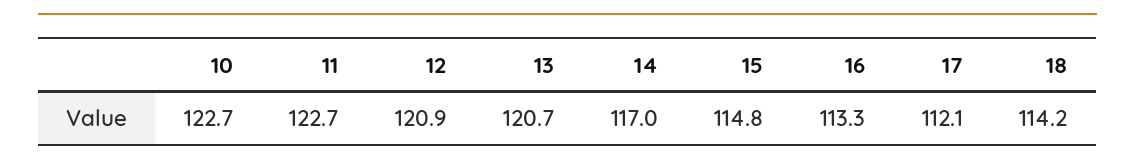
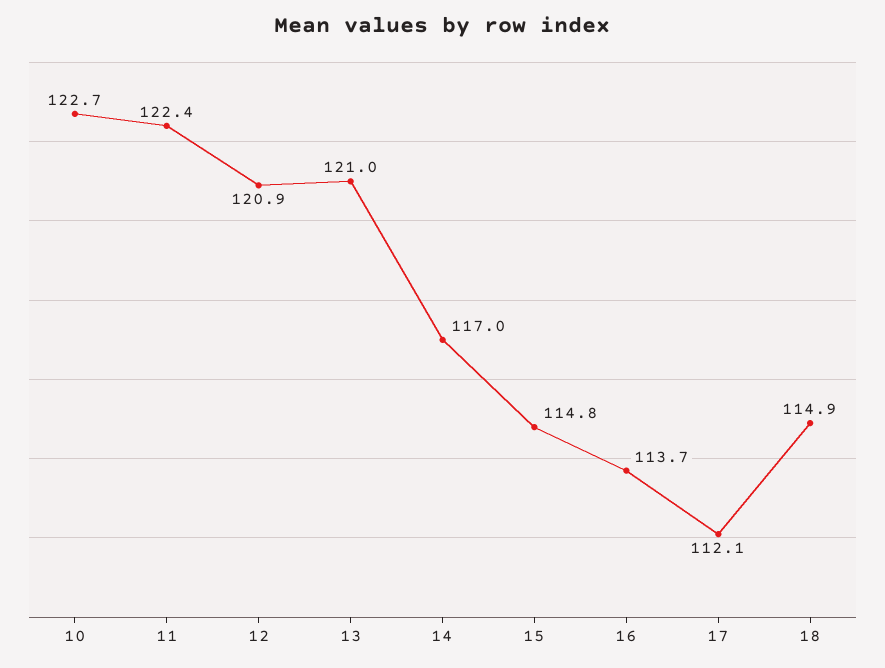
  {
    "10": 122.7,
-   "11": 122.7,
+   "11": 122.4,
    "12": 120.9,
-   "13": 120.7,
+   "13": 121,
    "14": 117,
    "15": 114.8,
-   "16": 113.3,
+   "16": 113.7,
    "17": 112.1,
-   "18": 114.2
+   "18": 114.9
  }

